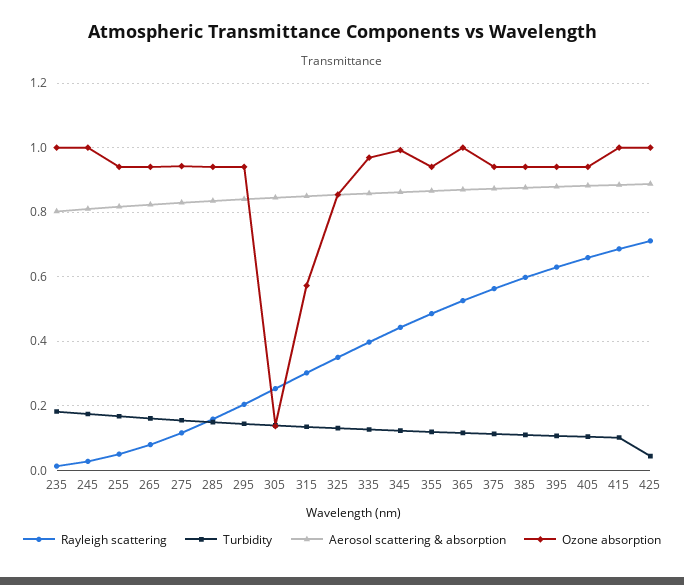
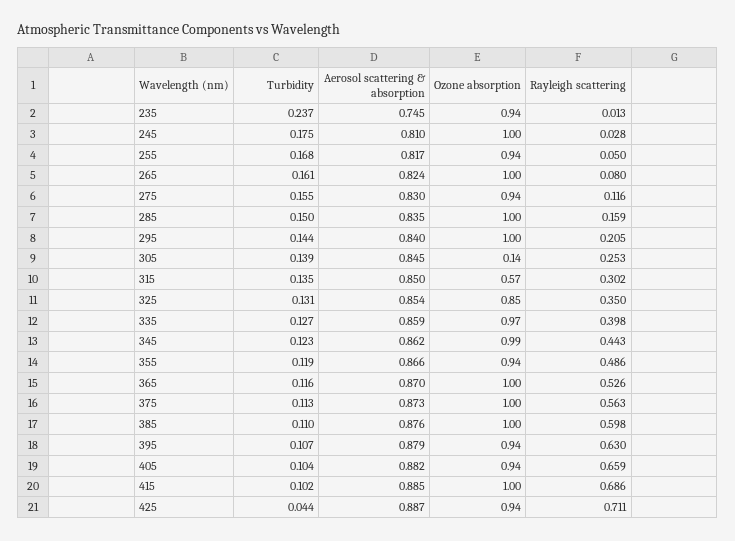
  {
    "Rayleigh scattering": {
      "235": 0.013,
      "245": 0.028,
      "255": 0.05,
      "265": 0.08,
      "275": 0.116,
      "285": 0.159,
      "295": 0.205,
      "305": 0.253,
      "315": 0.302,
      "325": 0.35,
      "335": 0.398,
      "345": 0.443,
      "355": 0.486,
      "365": 0.526,
      "375": 0.563,
      "385": 0.598,
      "395": 0.63,
      "405": 0.659,
      "415": 0.686,
      "425": 0.711
    },
    "Turbidity": {
-     "235": 0.18,
+     "235": 0.237,
      "245": 0.175,
      "255": 0.168,
      "265": 0.161,
      "275": 0.155,
      "285": 0.15,
      "295": 0.144,
      "305": 0.139,
      "315": 0.135,
      "325": 0.131,
      "335": 0.127,
      "345": 0.123,
      "355": 0.119,
      "365": 0.116,
      "375": 0.113,
      "385": 0.11,
      "395": 0.107,
      "405": 0.104,
      "415": 0.102,
      "425": 0.044
    },
    "Aerosol scattering & absorption": {
-     "235": 0.8,
+     "235": 0.745,
      "245": 0.81,
      "255": 0.817,
      "265": 0.824,
      "275": 0.83,
      "285": 0.835,
      "295": 0.84,
      "305": 0.845,
      "315": 0.85,
      "325": 0.854,
      "335": 0.859,
      "345": 0.862,
      "355": 0.866,
      "365": 0.87,
      "375": 0.873,
      "385": 0.876,
      "395": 0.879,
      "405": 0.882,
      "415": 0.885,
      "425": 0.887
    },
    "Ozone absorption": {
-     "235": 1,
+     "235": 0.94,
      "245": 1,
      "255": 0.94,
-     "265": 0.94,
+     "265": 1,
      "275": 0.94,
-     "285": 0.94,
+     "285": 1,
-     "295": 0.94,
+     "295": 1,
      "305": 0.14,
      "315": 0.57,
      "325": 0.85,
      "335": 0.97,
      "345": 0.99,
      "355": 0.94,
      "365": 1,
-     "375": 0.94,
+     "375": 1,
-     "385": 0.94,
+     "385": 1,
      "395": 0.94,
      "405": 0.94,
      "415": 1,
-     "425": 1
+     "425": 0.94
    }
  }

